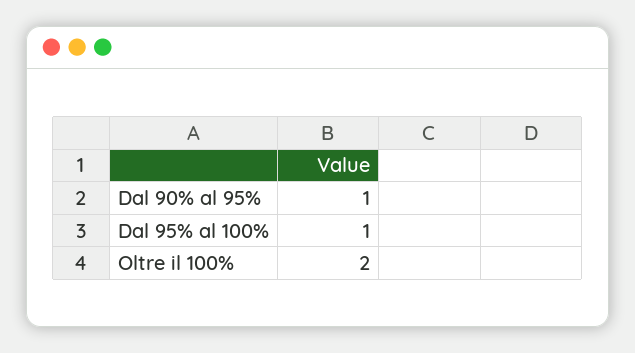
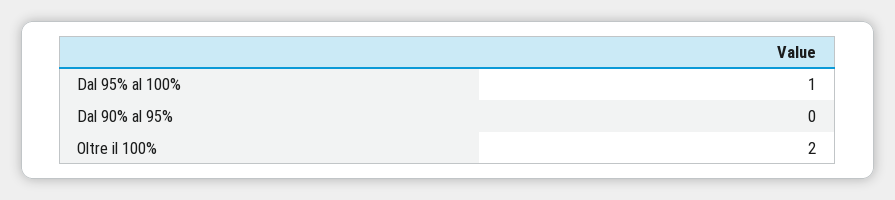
  {
-   "Dal 90% al 95%": 1,
+   "Dal 90% al 95%": 0,
    "Dal 95% al 100%": 1,
    "Oltre il 100%": 2
  }

